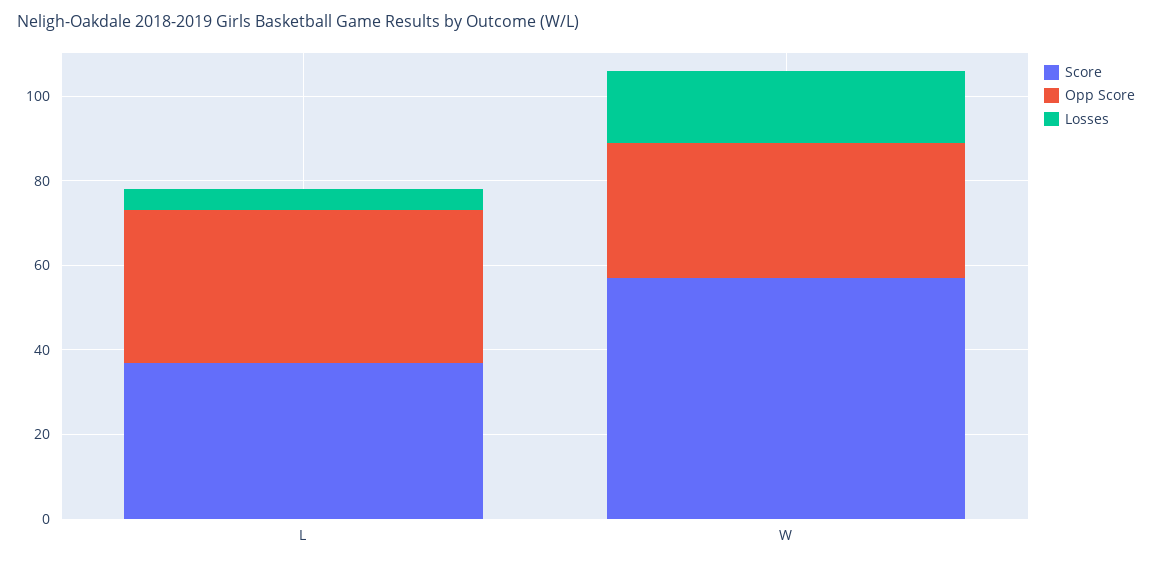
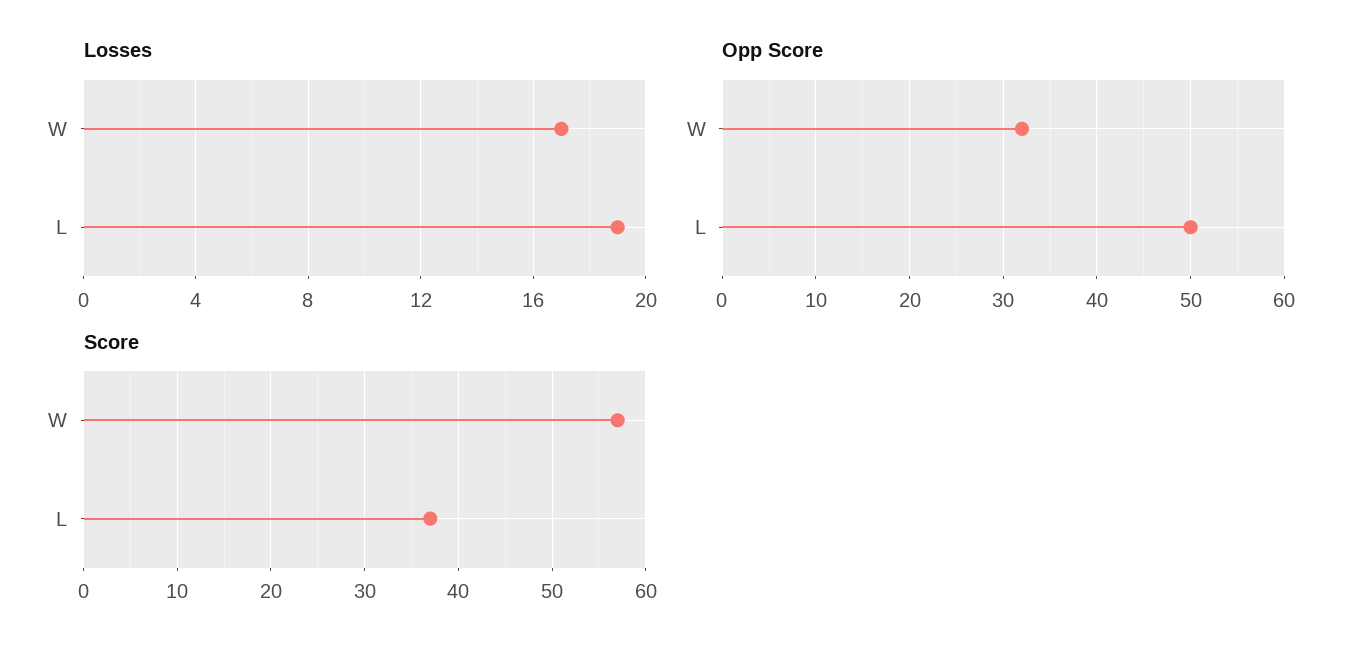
  {
    "Score": {
      "L": 37,
      "W": 57
    },
    "Opp Score": {
-     "L": 35,
+     "L": 50,
      "W": 32
    },
    "Losses": {
-     "L": 5,
+     "L": 19,
      "W": 17
    }
  }

